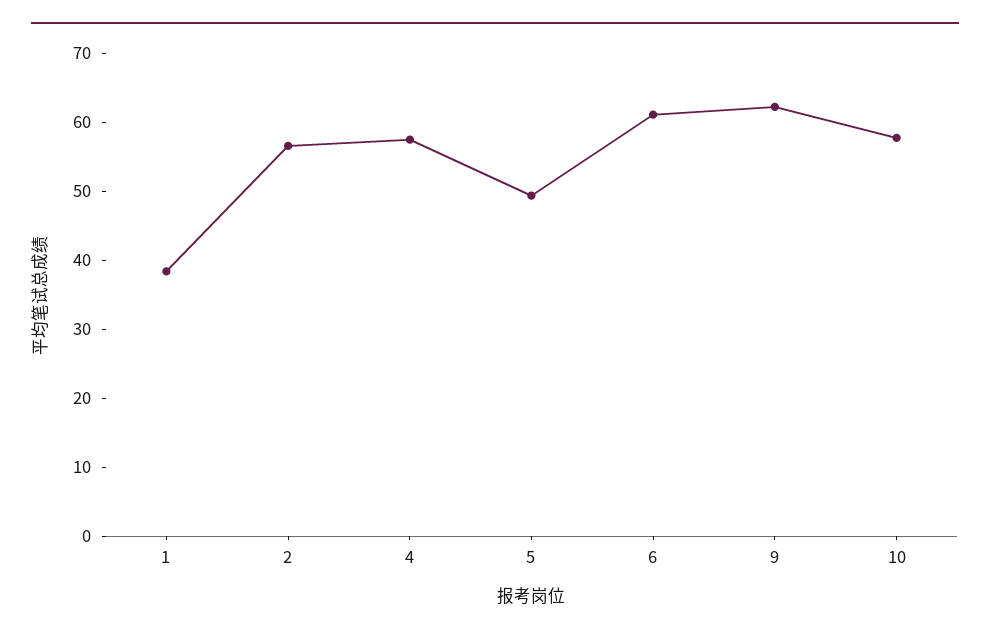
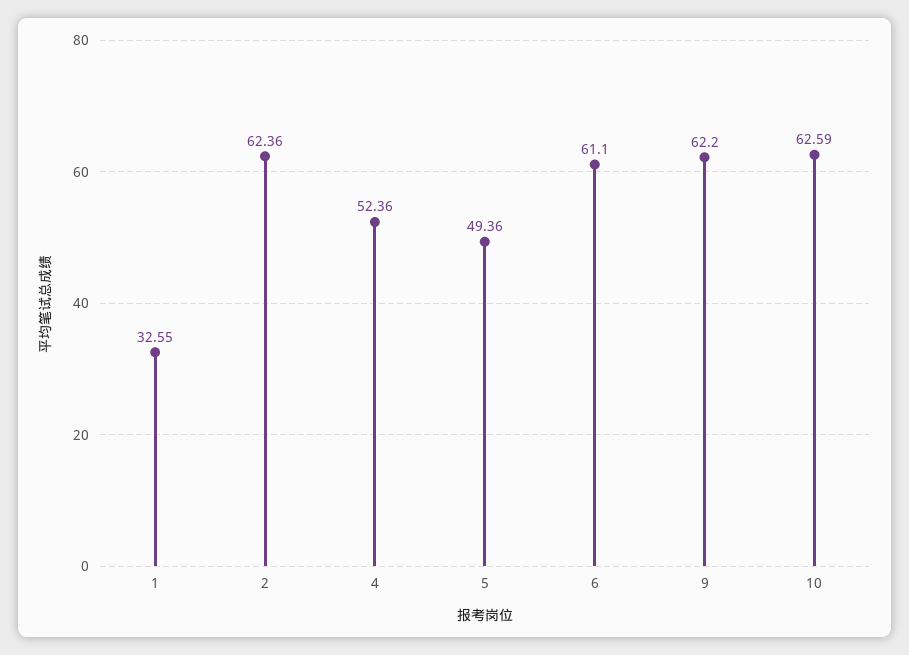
  {
-   "1": 38,
+   "1": 32.55,
-   "2": 56,
+   "2": 62.36,
-   "4": 58,
+   "4": 52.36,
    "5": 49.36,
    "6": 61.1,
    "9": 62.2,
-   "10": 58
+   "10": 62.59
  }

